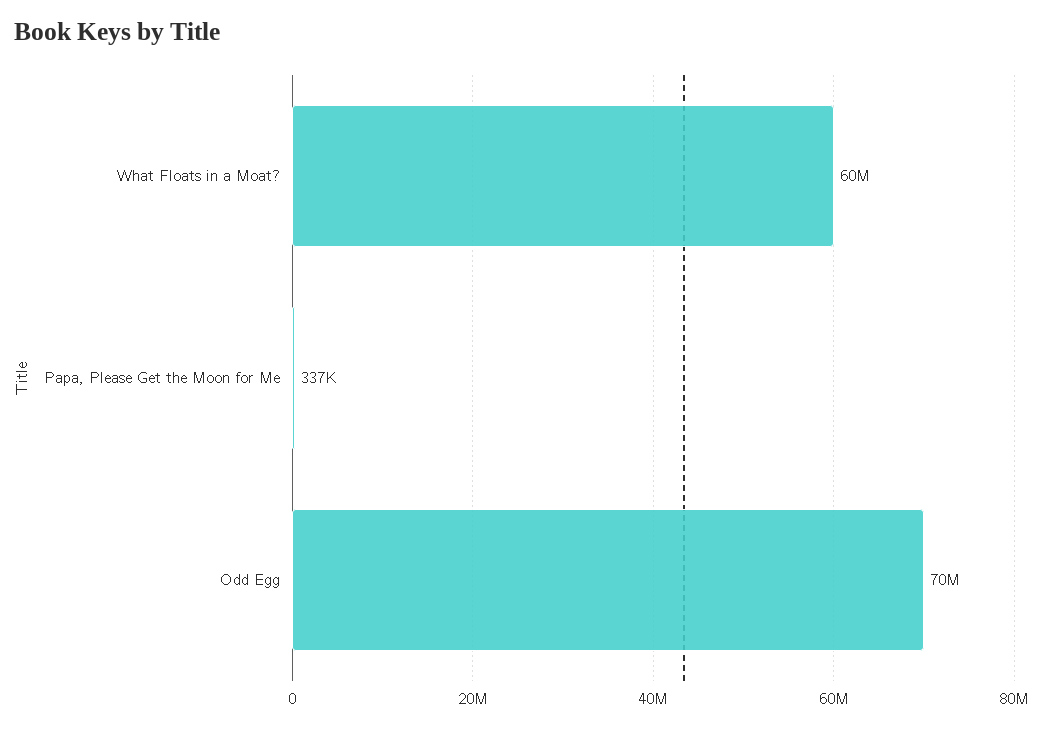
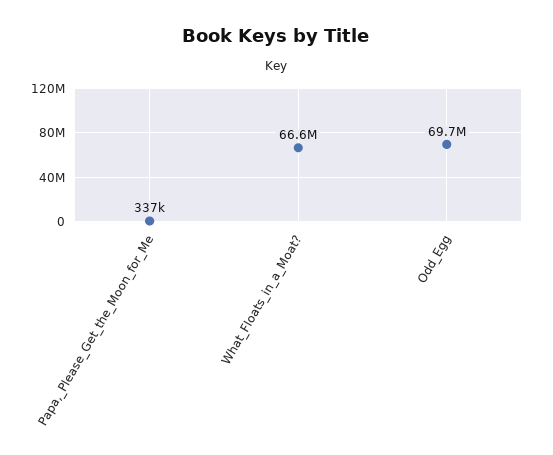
  {
-   "What Floats in a Moat?": 60000000,
+   "What Floats in a Moat?": 66600000,
    "Papa, Please Get the Moon for Me": 337000,
    "Odd Egg": 69700000
  }

